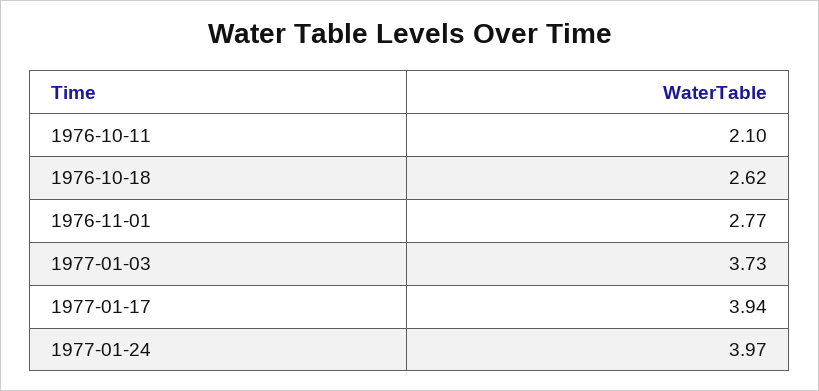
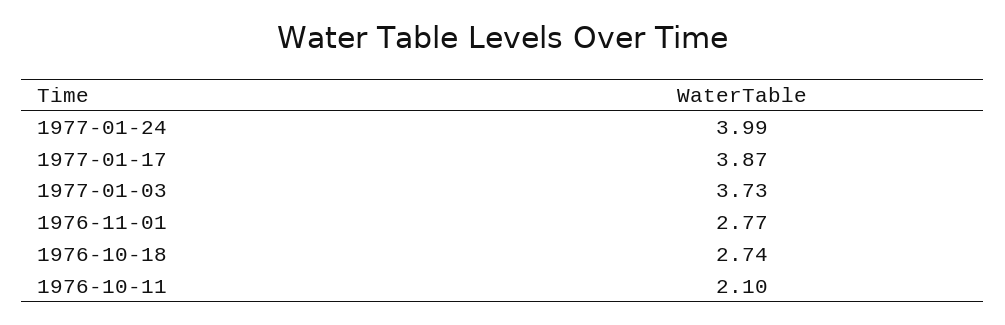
  {
    "1976-10-11": 2.1,
-   "1976-10-18": 2.62,
+   "1976-10-18": 2.74,
    "1976-11-01": 2.77,
    "1977-01-03": 3.73,
-   "1977-01-17": 3.94,
+   "1977-01-17": 3.87,
-   "1977-01-24": 3.97
+   "1977-01-24": 3.99
  }

